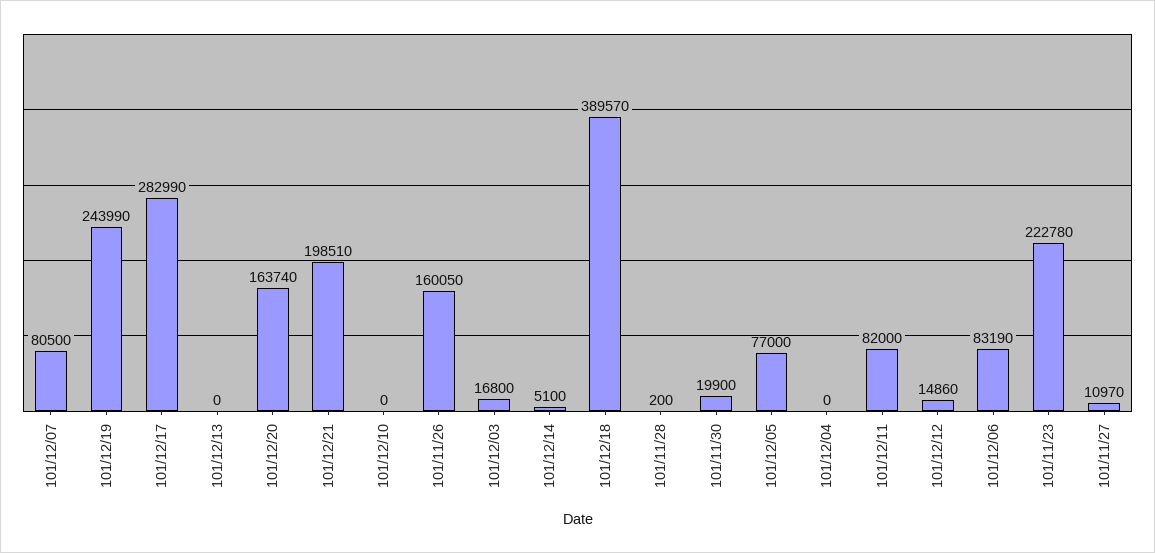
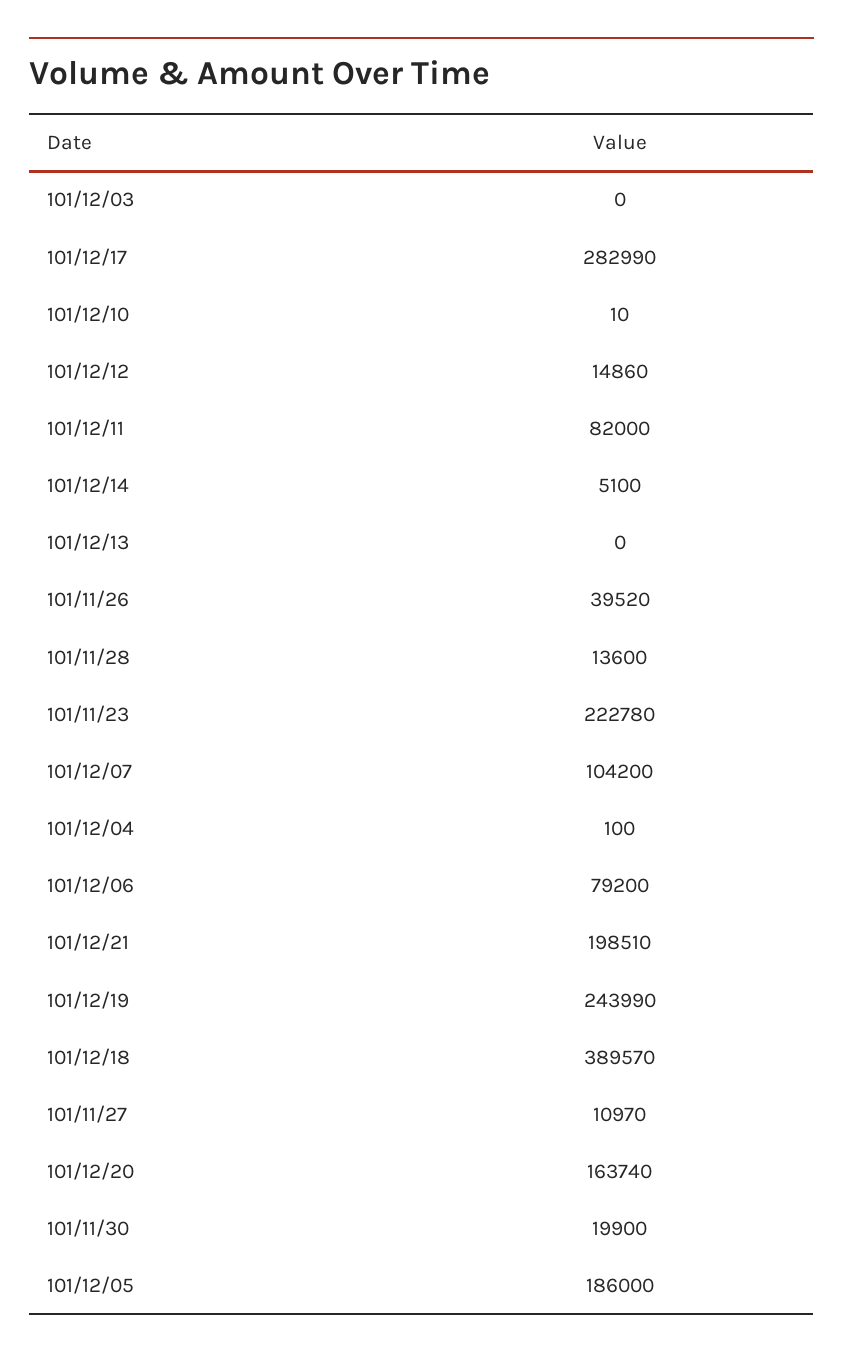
  {
-   "101/12/07": 80500,
+   "101/12/07": 104200,
    "101/12/19": 243990,
    "101/12/17": 282990,
    "101/12/13": 0,
    "101/12/20": 163740,
    "101/12/21": 198510,
-   "101/12/10": 0,
+   "101/12/10": 10,
-   "101/11/26": 160050,
+   "101/11/26": 39520,
-   "101/12/03": 16800,
+   "101/12/03": 0,
    "101/12/14": 5100,
    "101/12/18": 389570,
-   "101/11/28": 200,
+   "101/11/28": 13600,
    "101/11/30": 19900,
-   "101/12/05": 77000,
+   "101/12/05": 186000,
-   "101/12/04": 0,
+   "101/12/04": 100,
    "101/12/11": 82000,
    "101/12/12": 14860,
-   "101/12/06": 83190,
+   "101/12/06": 79200,
    "101/11/23": 222780,
    "101/11/27": 10970
  }

